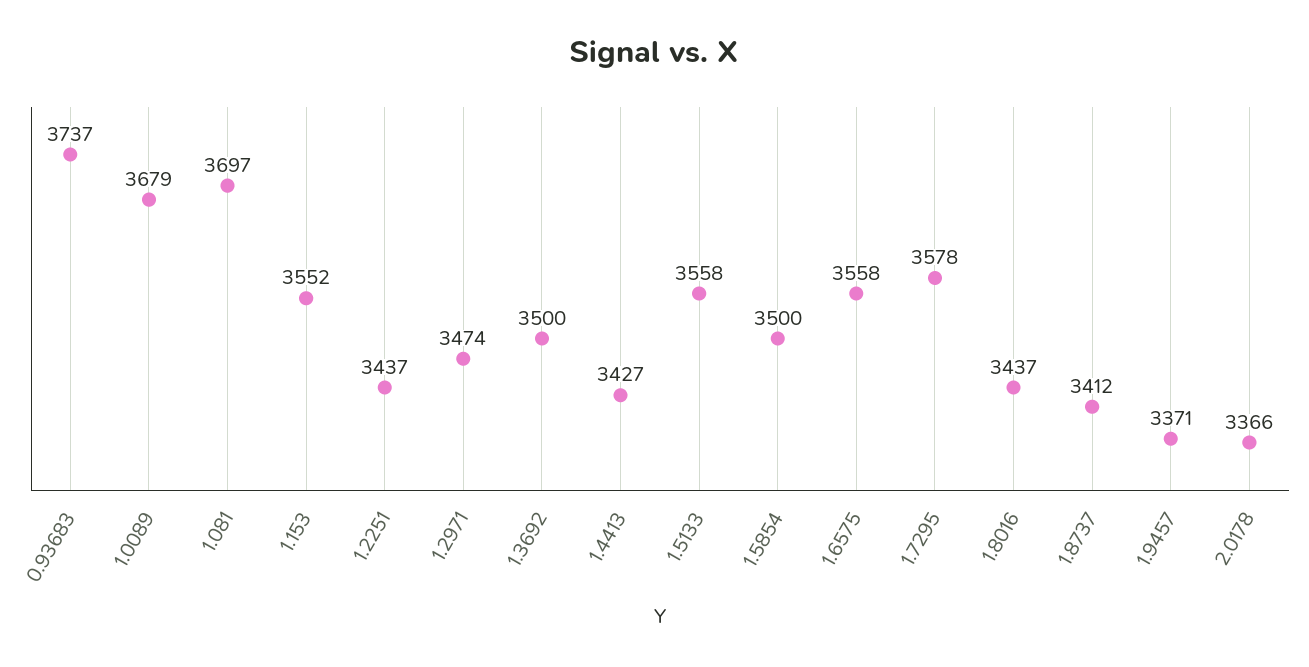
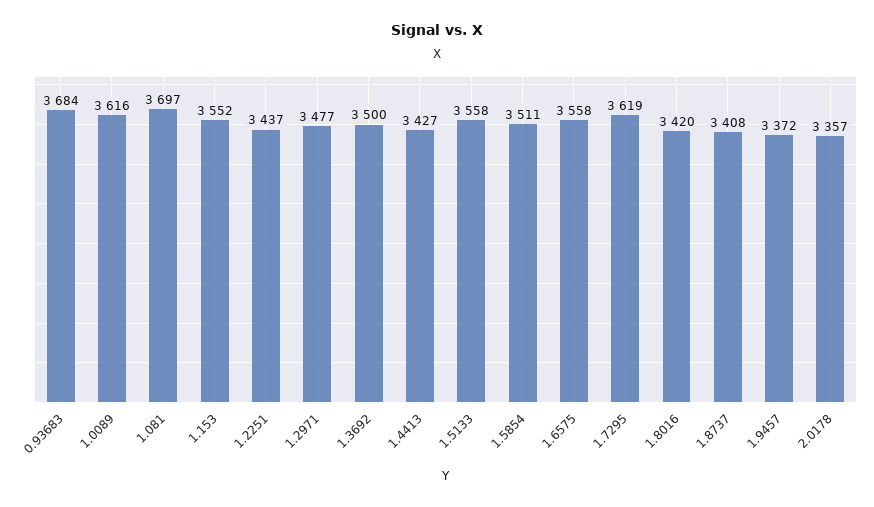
  {
-   "0.93683": 3737,
+   "0.93683": 3684,
-   "1.0089": 3679,
+   "1.0089": 3616,
    "1.081": 3697,
    "1.153": 3552,
    "1.2251": 3437,
-   "1.2971": 3474,
+   "1.2971": 3477,
    "1.3692": 3500,
    "1.4413": 3427,
    "1.5133": 3558,
-   "1.5854": 3500,
+   "1.5854": 3511,
    "1.6575": 3558,
-   "1.7295": 3578,
+   "1.7295": 3619,
-   "1.8016": 3437,
+   "1.8016": 3420,
-   "1.8737": 3412,
+   "1.8737": 3408,
-   "1.9457": 3371,
+   "1.9457": 3372,
-   "2.0178": 3366
+   "2.0178": 3357
  }

